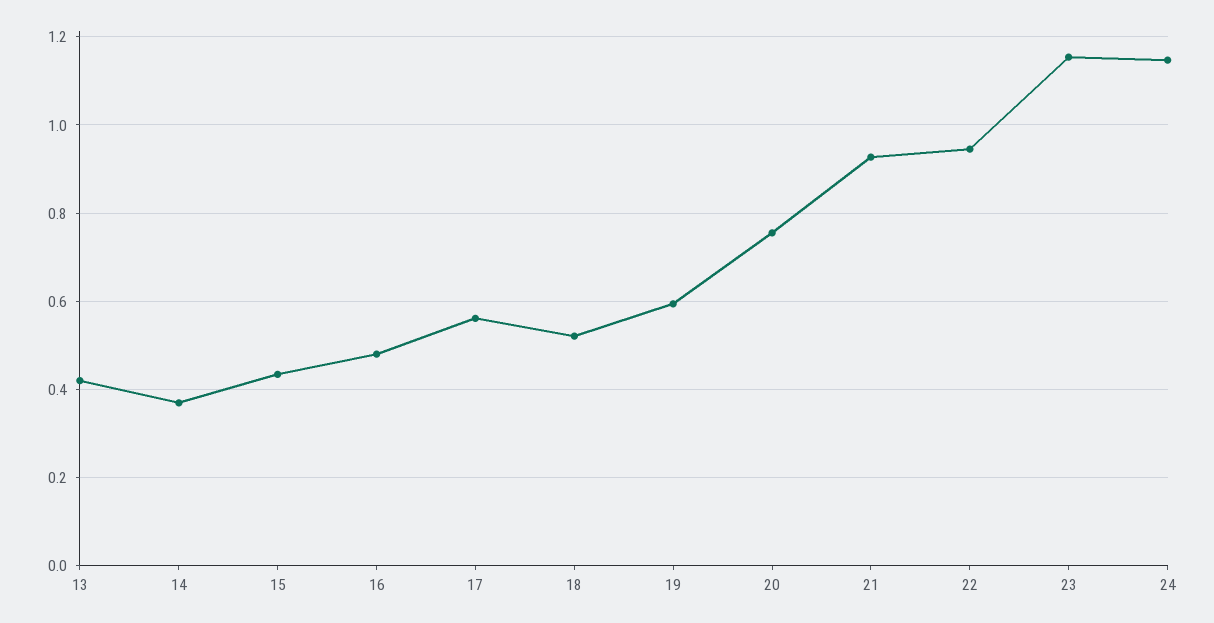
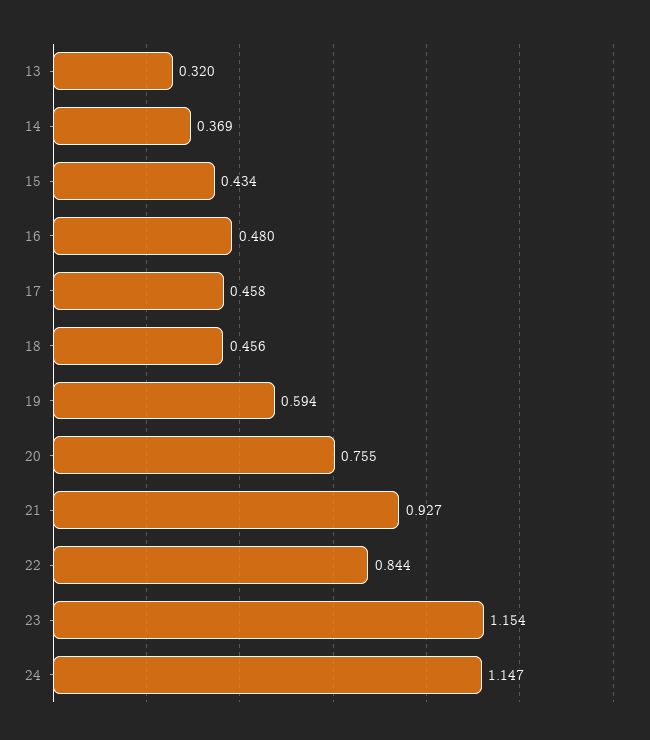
  {
-   "13": 0.42,
+   "13": 0.32,
    "14": 0.369,
    "15": 0.434,
    "16": 0.48,
-   "17": 0.56,
+   "17": 0.458,
-   "18": 0.52,
+   "18": 0.456,
    "19": 0.594,
    "20": 0.755,
    "21": 0.927,
-   "22": 0.94,
+   "22": 0.844,
    "23": 1.154,
    "24": 1.147
  }

